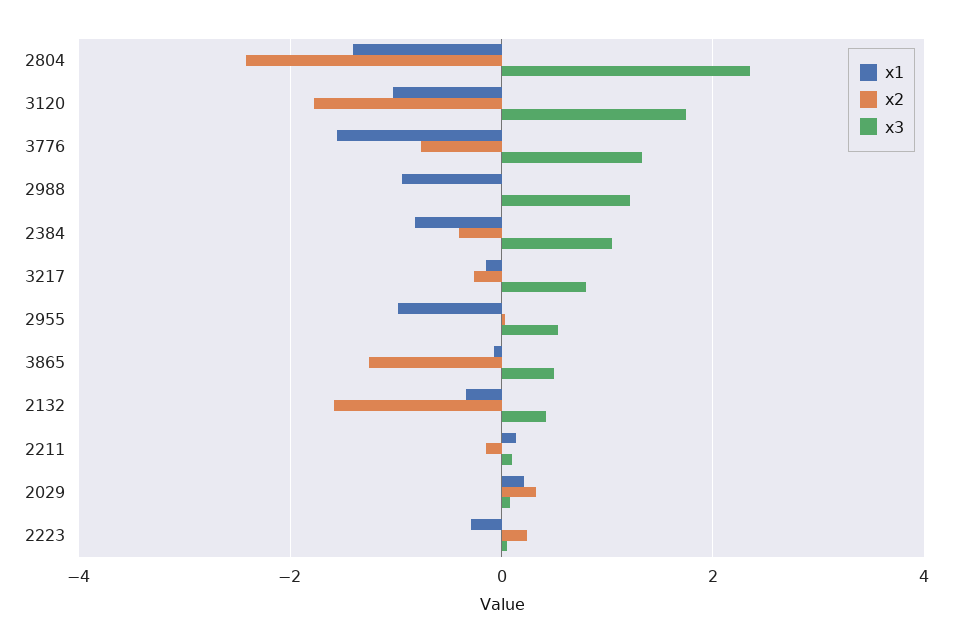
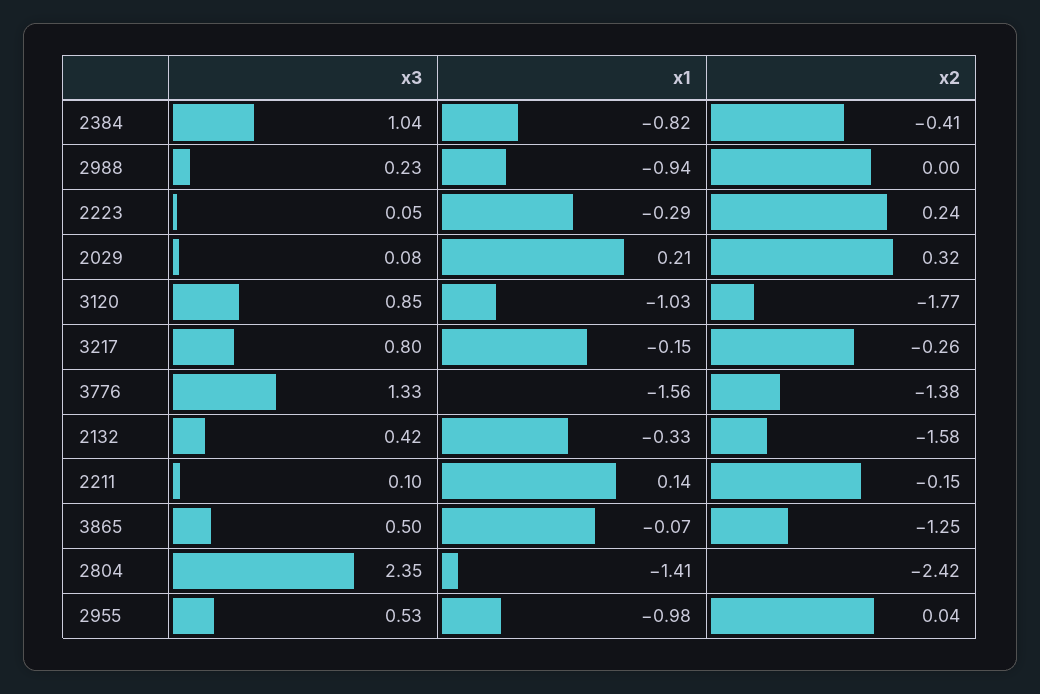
  {
    "x1": {
      "2804": -1.41,
      "3120": -1.03,
      "3776": -1.56,
      "2988": -0.94,
      "2384": -0.82,
      "3217": -0.15,
      "2955": -0.98,
      "3865": -0.07,
      "2132": -0.33,
      "2211": 0.14,
      "2029": 0.21,
      "2223": -0.29
    },
    "x2": {
      "2804": -2.42,
      "3120": -1.77,
-     "3776": -0.8,
+     "3776": -1.38,
      "2988": 0,
      "2384": -0.41,
      "3217": -0.26,
      "2955": 0.04,
      "3865": -1.25,
      "2132": -1.58,
      "2211": -0.15,
      "2029": 0.32,
      "2223": 0.24
    },
    "x3": {
      "2804": 2.35,
-     "3120": 1.8,
+     "3120": 0.85,
      "3776": 1.33,
-     "2988": 1.2,
+     "2988": 0.23,
      "2384": 1.04,
      "3217": 0.8,
      "2955": 0.53,
      "3865": 0.5,
      "2132": 0.42,
      "2211": 0.1,
      "2029": 0.08,
      "2223": 0.05
    }
  }

